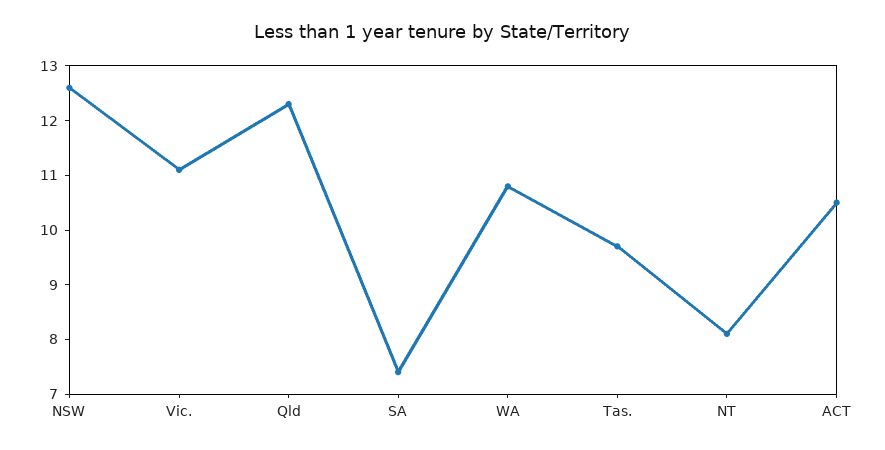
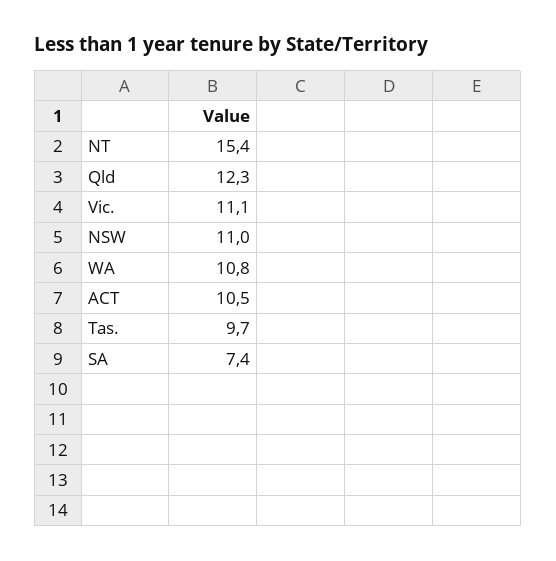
  {
-   "NSW": 12.5,
+   "NSW": 11,
    "Vic.": 11.1,
    "Qld": 12.3,
    "SA": 7.4,
    "WA": 10.8,
    "Tas.": 9.7,
-   "NT": 8,
+   "NT": 15.4,
    "ACT": 10.5
  }

